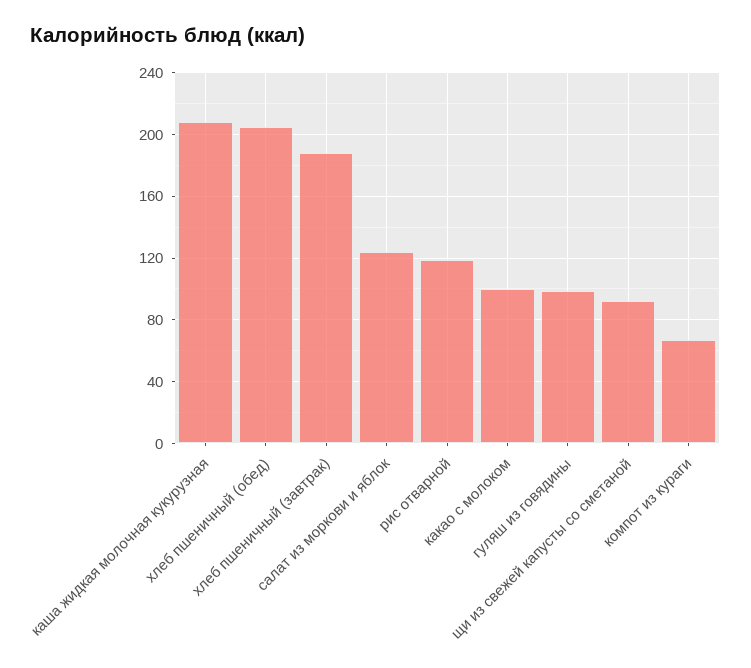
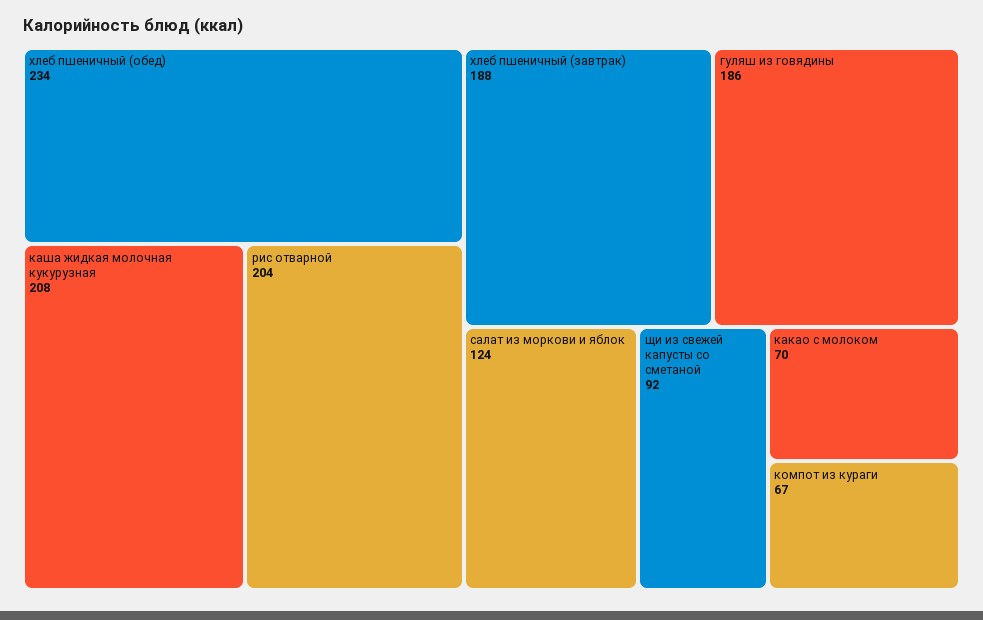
  {
    "каша жидкая молочная кукурузная": 208,
-   "хлеб пшеничный (обед)": 205,
+   "хлеб пшеничный (обед)": 234,
    "хлеб пшеничный (завтрак)": 188,
    "салат из моркови и яблок": 124,
-   "рис отварной": 120,
+   "рис отварной": 204,
-   "какао с молоком": 100,
+   "какао с молоком": 70,
-   "гуляш из говядины": 100,
+   "гуляш из говядины": 186,
    "щи из свежей капусты со сметаной": 92,
    "компот из кураги": 67
  }

